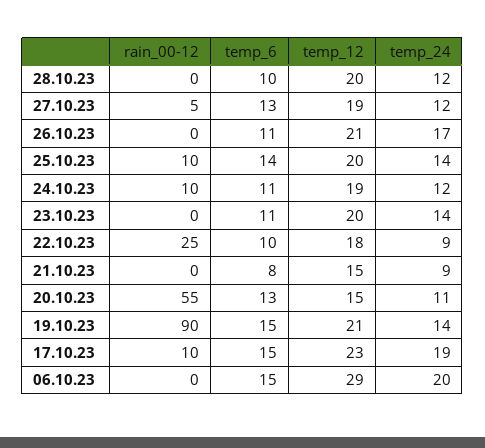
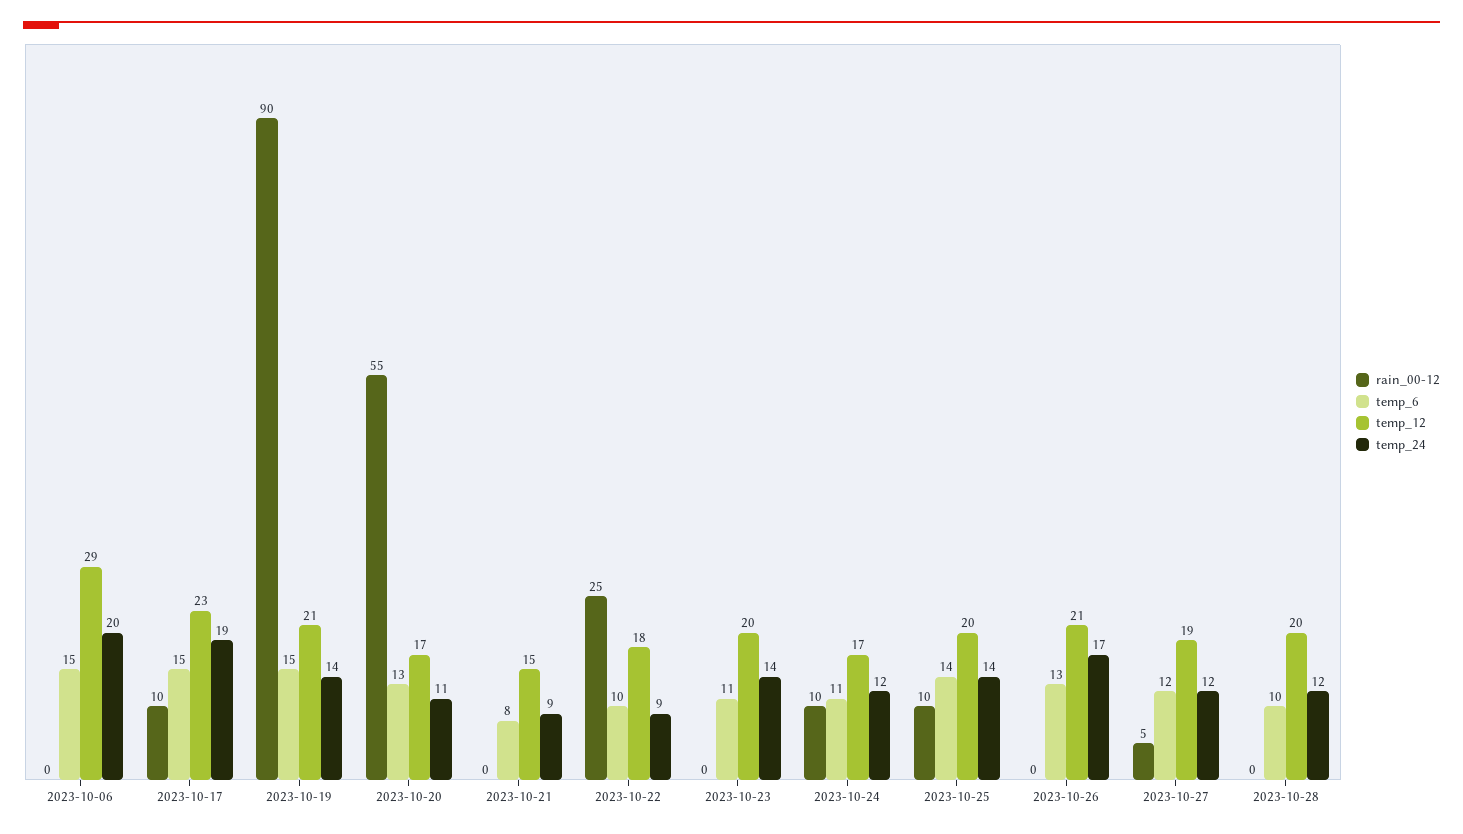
  {
    "rain_00-12": {
      "28.10.23": 0,
      "27.10.23": 5,
      "26.10.23": 0,
      "25.10.23": 10,
      "24.10.23": 10,
      "23.10.23": 0,
      "22.10.23": 25,
      "21.10.23": 0,
      "20.10.23": 55,
      "19.10.23": 90,
      "17.10.23": 10,
      "06.10.23": 0
    },
    "temp_6": {
      "28.10.23": 10,
-     "27.10.23": 13,
+     "27.10.23": 12,
-     "26.10.23": 11,
+     "26.10.23": 13,
      "25.10.23": 14,
      "24.10.23": 11,
      "23.10.23": 11,
      "22.10.23": 10,
      "21.10.23": 8,
      "20.10.23": 13,
      "19.10.23": 15,
      "17.10.23": 15,
      "06.10.23": 15
    },
    "temp_12": {
      "28.10.23": 20,
      "27.10.23": 19,
      "26.10.23": 21,
      "25.10.23": 20,
-     "24.10.23": 19,
+     "24.10.23": 17,
      "23.10.23": 20,
      "22.10.23": 18,
      "21.10.23": 15,
-     "20.10.23": 15,
+     "20.10.23": 17,
      "19.10.23": 21,
      "17.10.23": 23,
      "06.10.23": 29
    },
    "temp_24": {
      "28.10.23": 12,
      "27.10.23": 12,
      "26.10.23": 17,
      "25.10.23": 14,
      "24.10.23": 12,
      "23.10.23": 14,
      "22.10.23": 9,
      "21.10.23": 9,
      "20.10.23": 11,
      "19.10.23": 14,
      "17.10.23": 19,
      "06.10.23": 20
    }
  }

